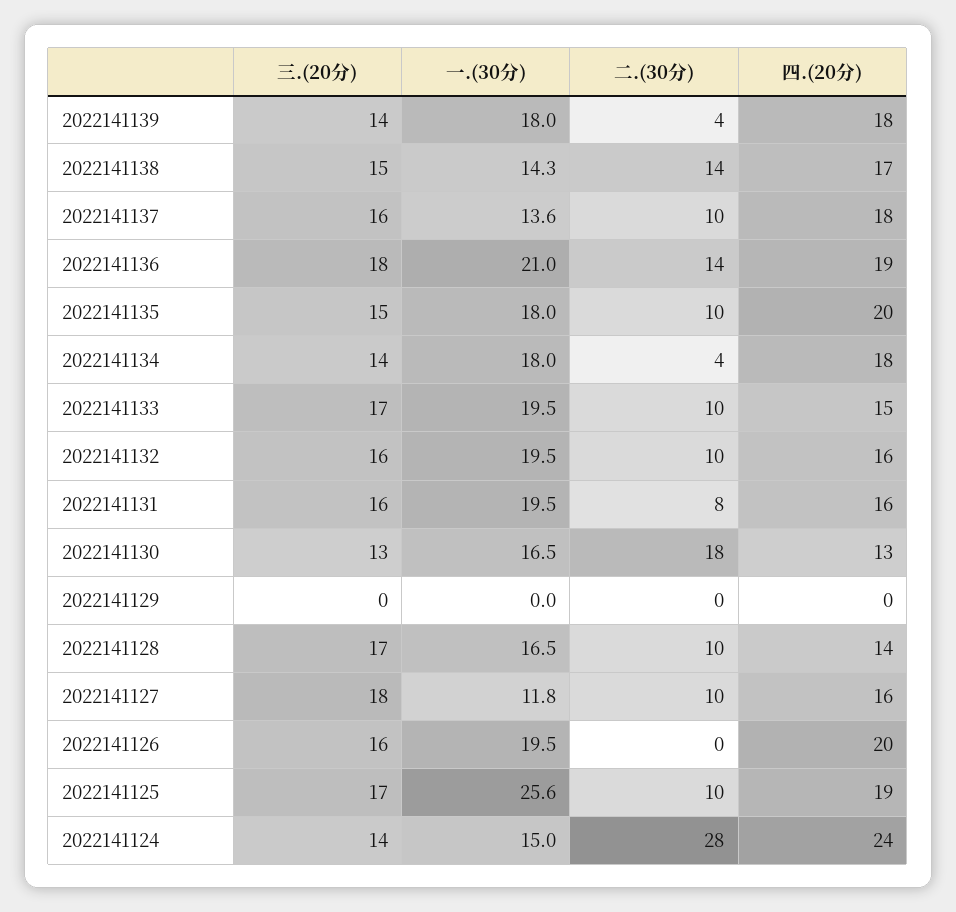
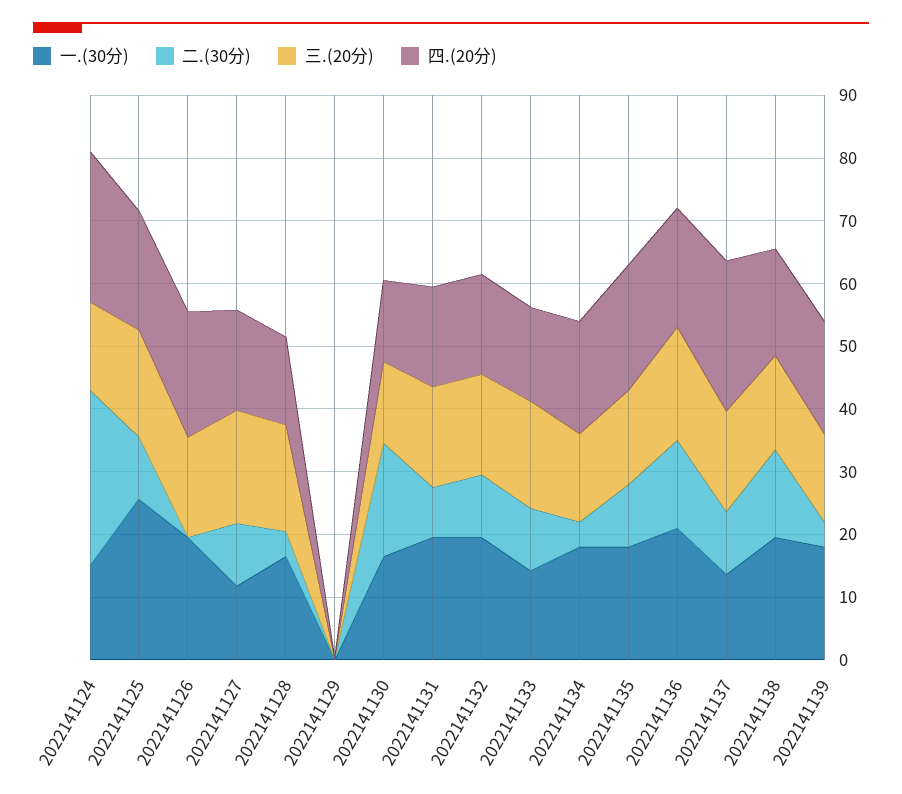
  {
    "三.(20分)": {
      "2022141139": 14,
      "2022141138": 15,
      "2022141137": 16,
      "2022141136": 18,
      "2022141135": 15,
      "2022141134": 14,
      "2022141133": 17,
      "2022141132": 16,
      "2022141131": 16,
      "2022141130": 13,
      "2022141129": 0,
      "2022141128": 17,
      "2022141127": 18,
      "2022141126": 16,
      "2022141125": 17,
      "2022141124": 14
    },
    "一.(30分)": {
      "2022141139": 18,
-     "2022141138": 14.3,
+     "2022141138": 20,
      "2022141137": 13.6,
      "2022141136": 21,
      "2022141135": 18,
      "2022141134": 18,
-     "2022141133": 19.5,
+     "2022141133": 14,
      "2022141132": 19.5,
      "2022141131": 19.5,
      "2022141130": 16.5,
      "2022141129": 0,
      "2022141128": 16.5,
      "2022141127": 11.8,
      "2022141126": 19.5,
      "2022141125": 25.6,
      "2022141124": 15
    },
    "二.(30分)": {
      "2022141139": 4,
      "2022141138": 14,
      "2022141137": 10,
      "2022141136": 14,
      "2022141135": 10,
      "2022141134": 4,
      "2022141133": 10,
      "2022141132": 10,
      "2022141131": 8,
      "2022141130": 18,
      "2022141129": 0,
-     "2022141128": 10,
+     "2022141128": 4,
      "2022141127": 10,
      "2022141126": 0,
      "2022141125": 10,
      "2022141124": 28
    },
    "四.(20分)": {
      "2022141139": 18,
      "2022141138": 17,
-     "2022141137": 18,
+     "2022141137": 24,
      "2022141136": 19,
      "2022141135": 20,
      "2022141134": 18,
      "2022141133": 15,
      "2022141132": 16,
      "2022141131": 16,
      "2022141130": 13,
      "2022141129": 0,
      "2022141128": 14,
      "2022141127": 16,
      "2022141126": 20,
      "2022141125": 19,
      "2022141124": 24
    }
  }

